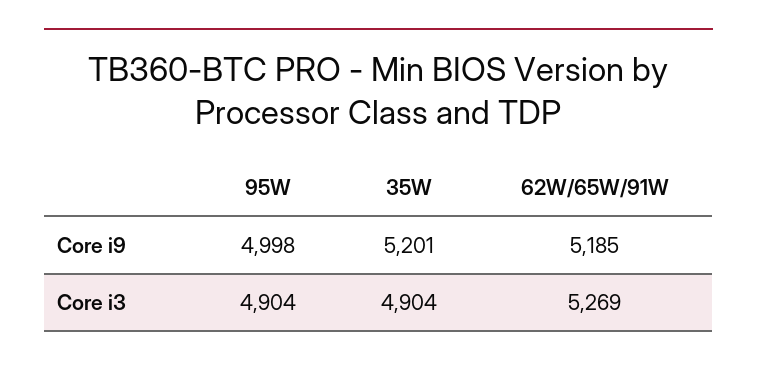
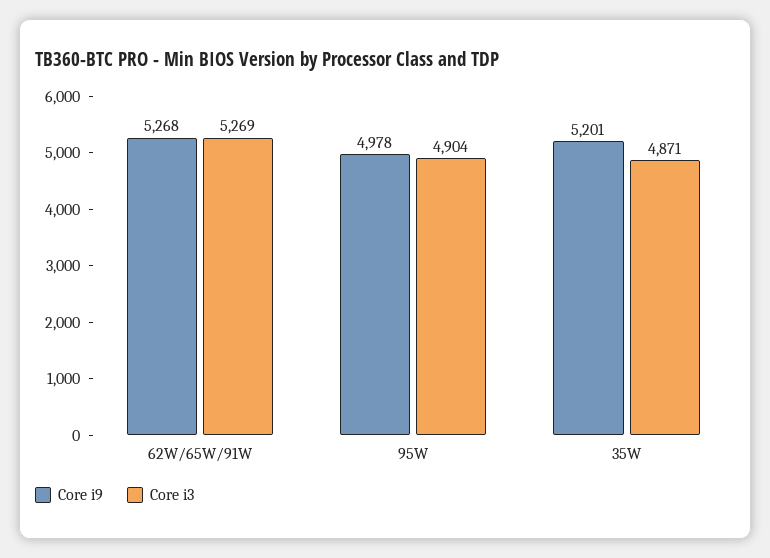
  {
    "Core i9": {
-     "95W": 4998,
+     "95W": 4978,
      "35W": 5201,
-     "62W/65W/91W": 5185
+     "62W/65W/91W": 5268
    },
    "Core i3": {
      "95W": 4904,
-     "35W": 4904,
+     "35W": 4871,
      "62W/65W/91W": 5269
    }
  }

